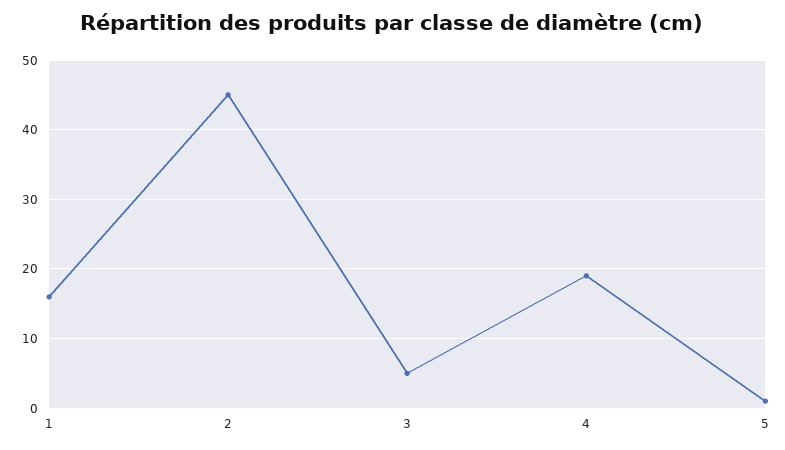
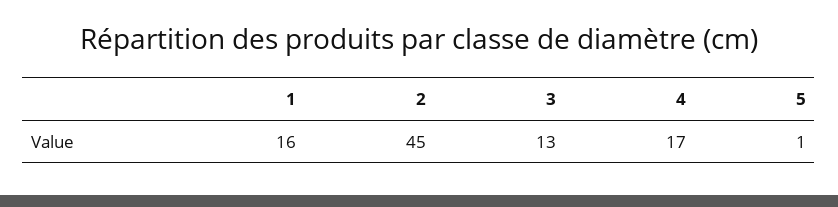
  {
    "1": 16,
    "2": 45,
-   "3": 5,
+   "3": 13,
-   "4": 19,
+   "4": 17,
    "5": 1
  }

